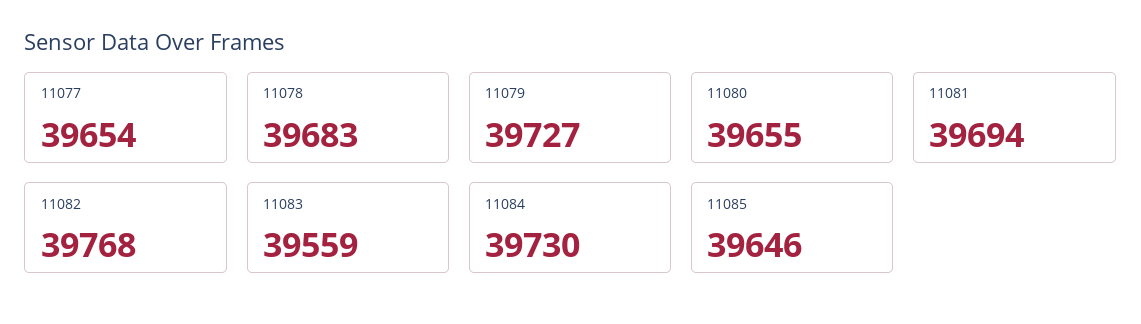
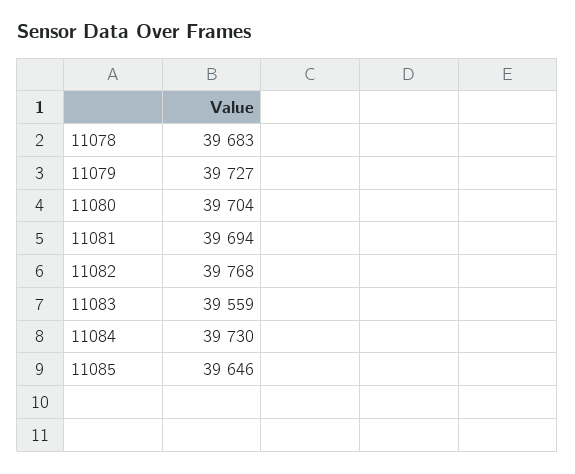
  {
-   "11077": 39654,
    "11078": 39683,
    "11079": 39727,
-   "11080": 39655,
+   "11080": 39704,
    "11081": 39694,
    "11082": 39768,
    "11083": 39559,
    "11084": 39730,
    "11085": 39646
  }

